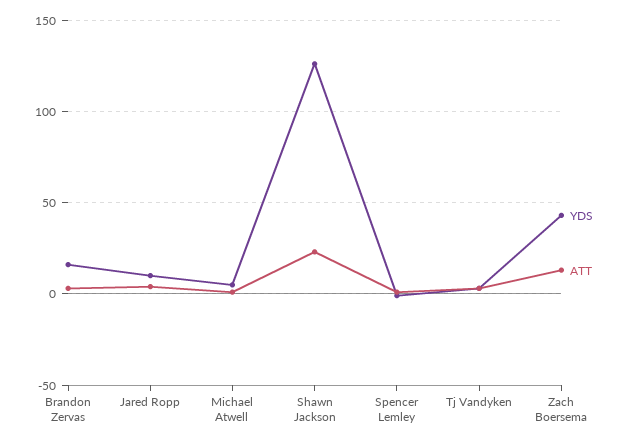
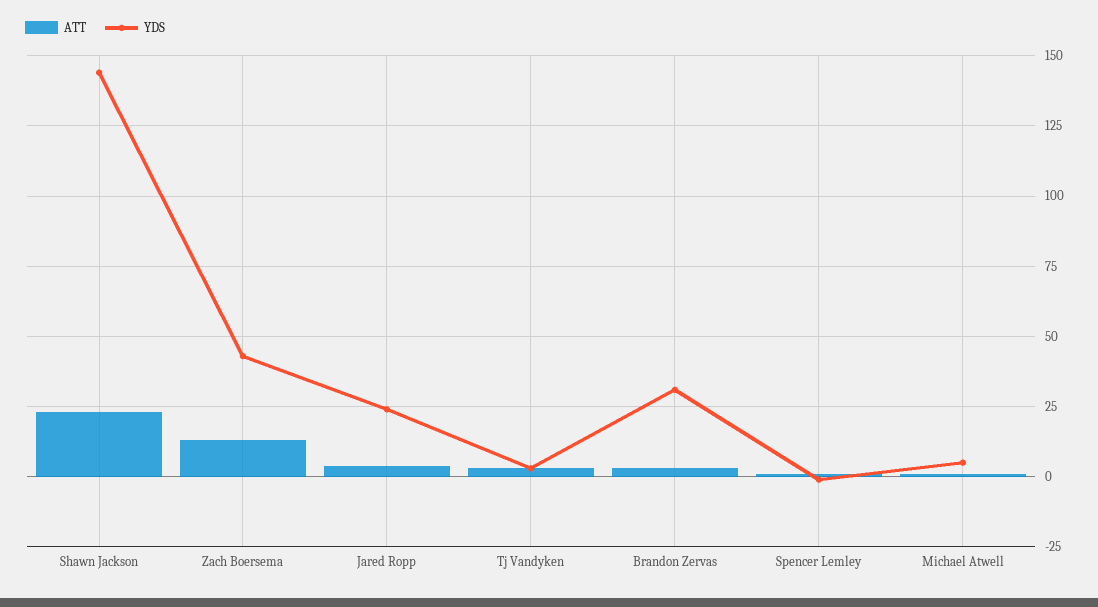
  {
    "YDS": {
-     "Brandon Zervas": 15,
+     "Brandon Zervas": 30,
-     "Jared Ropp": 10,
+     "Jared Ropp": 25,
      "Michael Atwell": 5,
-     "Shawn Jackson": 125,
+     "Shawn Jackson": 145,
      "Spencer Lemley": 0,
      "Tj Vandyken": 5,
      "Zach Boersema": 45
    },
    "ATT": {
      "Brandon Zervas": 5,
      "Jared Ropp": 5,
      "Michael Atwell": 0,
      "Shawn Jackson": 25,
      "Spencer Lemley": 0,
      "Tj Vandyken": 5,
      "Zach Boersema": 15
    }
  }

